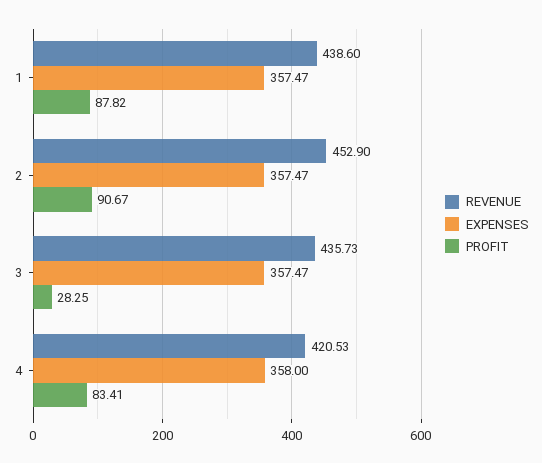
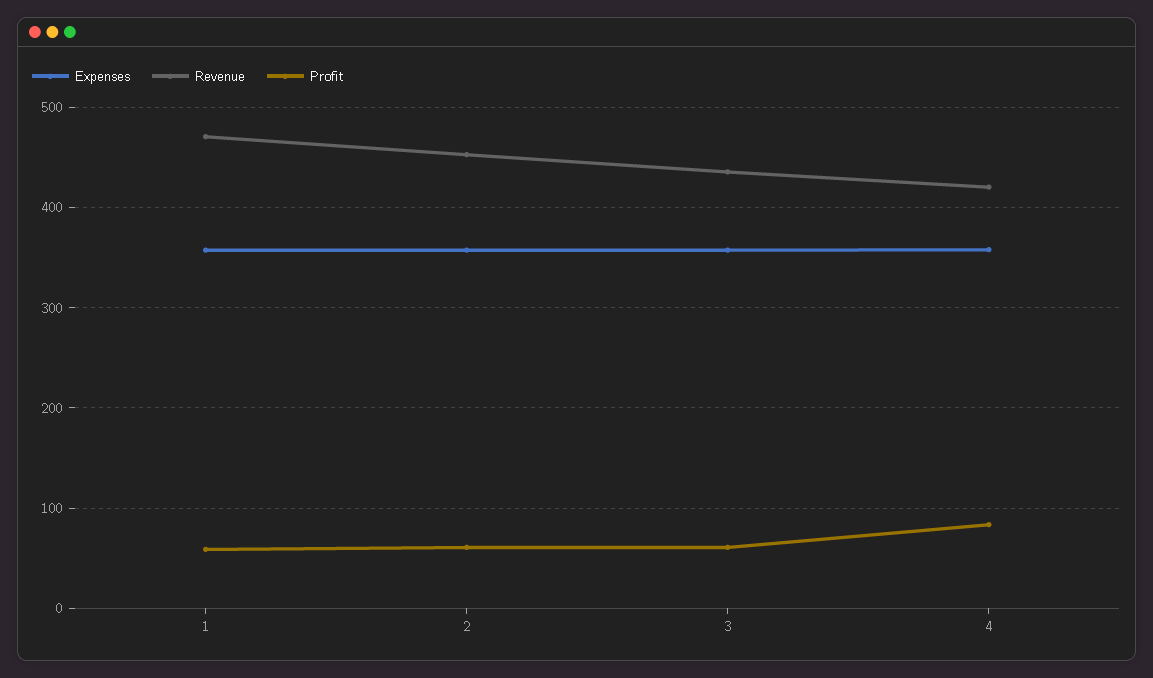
  {
    "REVENUE": {
-     "1": 438.6,
+     "1": 470,
      "2": 452.9,
      "3": 435.73,
      "4": 420.53
    },
    "EXPENSES": {
      "1": 357.47,
      "2": 357.47,
      "3": 357.47,
      "4": 358
    },
    "PROFIT": {
-     "1": 87.82,
+     "1": 60,
-     "2": 90.67,
+     "2": 60,
-     "3": 28.25,
+     "3": 60,
      "4": 83.41
    }
  }

